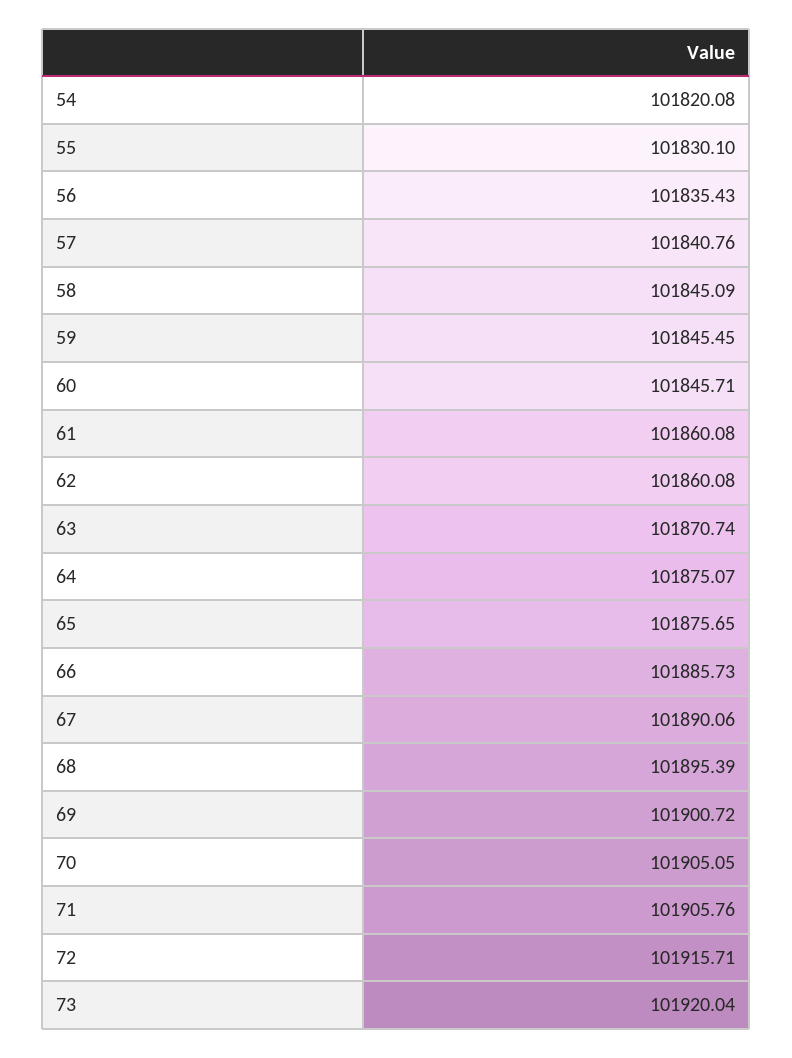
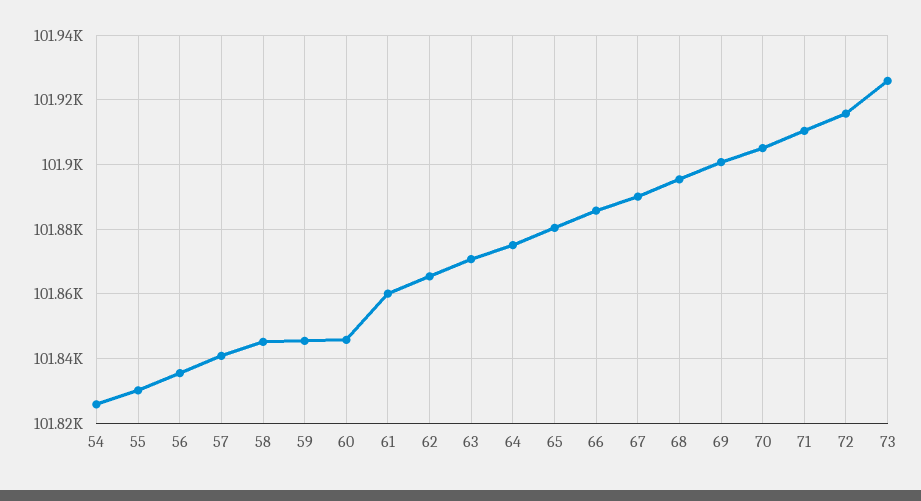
  {
-   "54": 101820.08,
+   "54": 101826,
    "55": 101830.1,
    "56": 101835.43,
    "57": 101840.76,
    "58": 101845.09,
    "59": 101845.45,
    "60": 101845.71,
    "61": 101860.08,
-   "62": 101860.08,
+   "62": 101866,
    "63": 101870.74,
    "64": 101875.07,
-   "65": 101875.65,
+   "65": 101880,
    "66": 101885.73,
    "67": 101890.06,
    "68": 101895.39,
    "69": 101900.72,
    "70": 101905.05,
-   "71": 101905.76,
+   "71": 101910,
    "72": 101915.71,
-   "73": 101920.04
+   "73": 101926
  }

